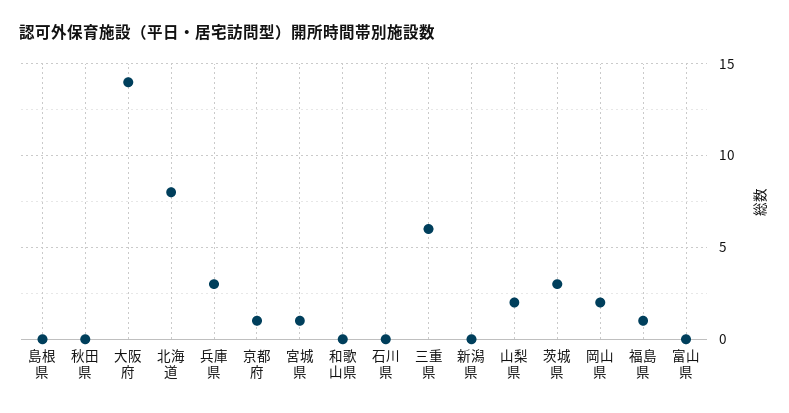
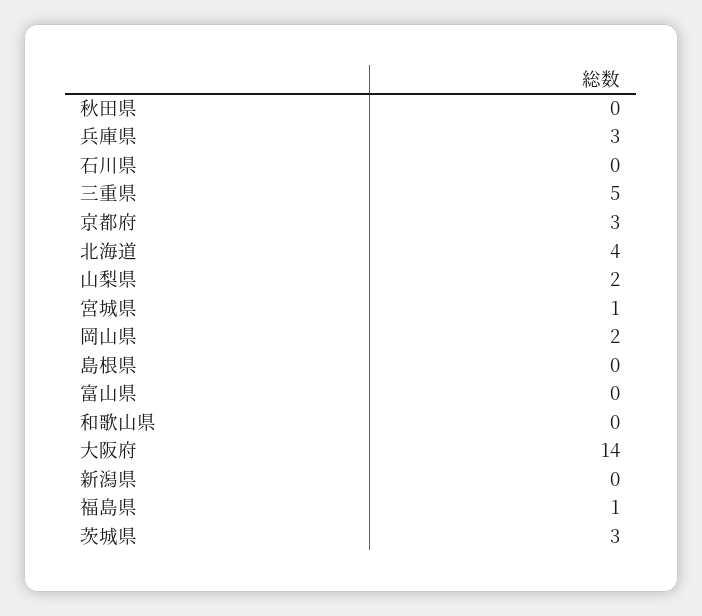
  {
    "島根県": 0,
    "秋田県": 0,
    "大阪府": 14,
-   "北海道": 8,
+   "北海道": 4,
    "兵庫県": 3,
-   "京都府": 1,
+   "京都府": 3,
    "宮城県": 1,
    "和歌山県": 0,
    "石川県": 0,
-   "三重県": 6,
+   "三重県": 5,
    "新潟県": 0,
    "山梨県": 2,
    "茨城県": 3,
    "岡山県": 2,
    "福島県": 1,
    "富山県": 0
  }

